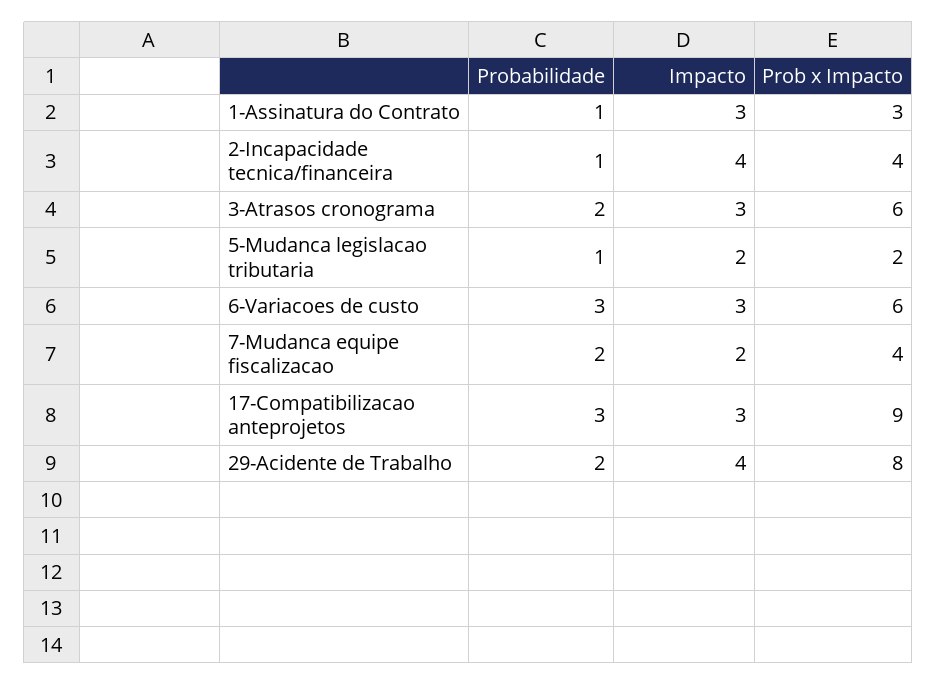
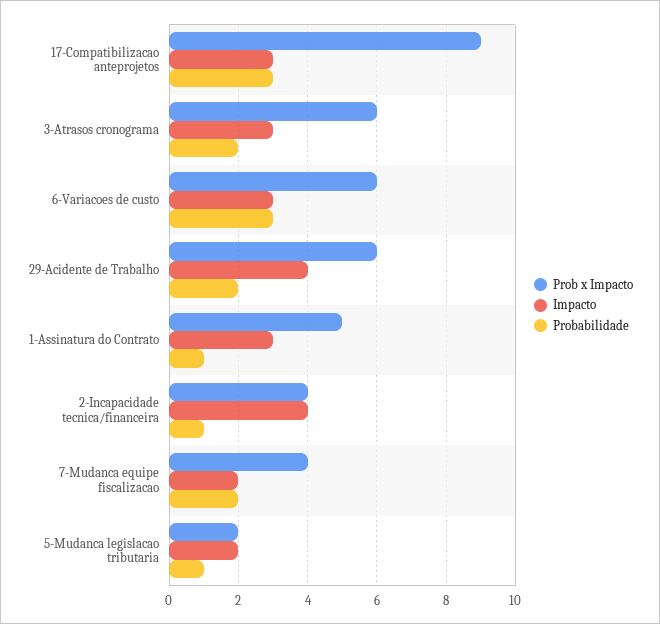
  {
    "Probabilidade": {
      "1-Assinatura do Contrato": 1,
      "2-Incapacidade tecnica/financeira": 1,
      "3-Atrasos cronograma": 2,
      "5-Mudanca legislacao tributaria": 1,
      "6-Variacoes de custo": 3,
      "7-Mudanca equipe fiscalizacao": 2,
      "17-Compatibilizacao anteprojetos": 3,
      "29-Acidente de Trabalho": 2
    },
    "Impacto": {
      "1-Assinatura do Contrato": 3,
      "2-Incapacidade tecnica/financeira": 4,
      "3-Atrasos cronograma": 3,
      "5-Mudanca legislacao tributaria": 2,
      "6-Variacoes de custo": 3,
      "7-Mudanca equipe fiscalizacao": 2,
      "17-Compatibilizacao anteprojetos": 3,
      "29-Acidente de Trabalho": 4
    },
    "Prob x Impacto": {
-     "1-Assinatura do Contrato": 3,
+     "1-Assinatura do Contrato": 5,
      "2-Incapacidade tecnica/financeira": 4,
      "3-Atrasos cronograma": 6,
      "5-Mudanca legislacao tributaria": 2,
      "6-Variacoes de custo": 6,
      "7-Mudanca equipe fiscalizacao": 4,
      "17-Compatibilizacao anteprojetos": 9,
-     "29-Acidente de Trabalho": 8
+     "29-Acidente de Trabalho": 6
    }
  }

